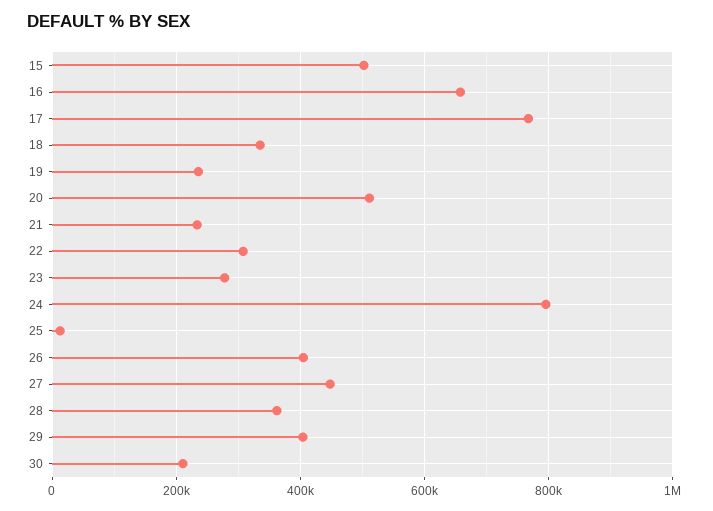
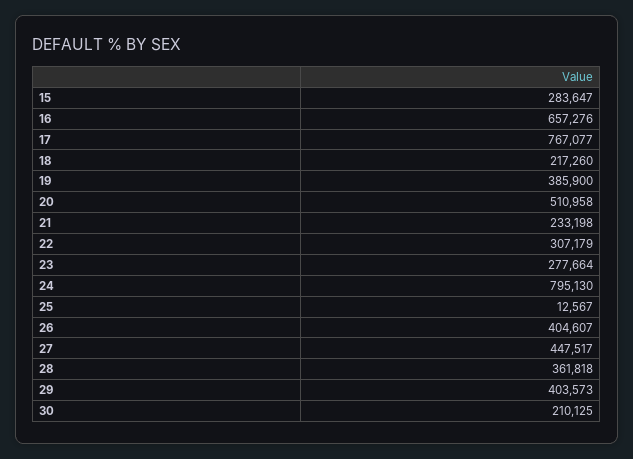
  {
-   "15": 500000,
+   "15": 283647,
    "16": 657276,
    "17": 767077,
-   "18": 340000,
+   "18": 217260,
-   "19": 240000,
+   "19": 385900,
    "20": 510958,
    "21": 233198,
    "22": 307179,
    "23": 277664,
    "24": 795130,
    "25": 12567,
    "26": 404607,
    "27": 447517,
    "28": 361818,
    "29": 403573,
    "30": 210125
  }

